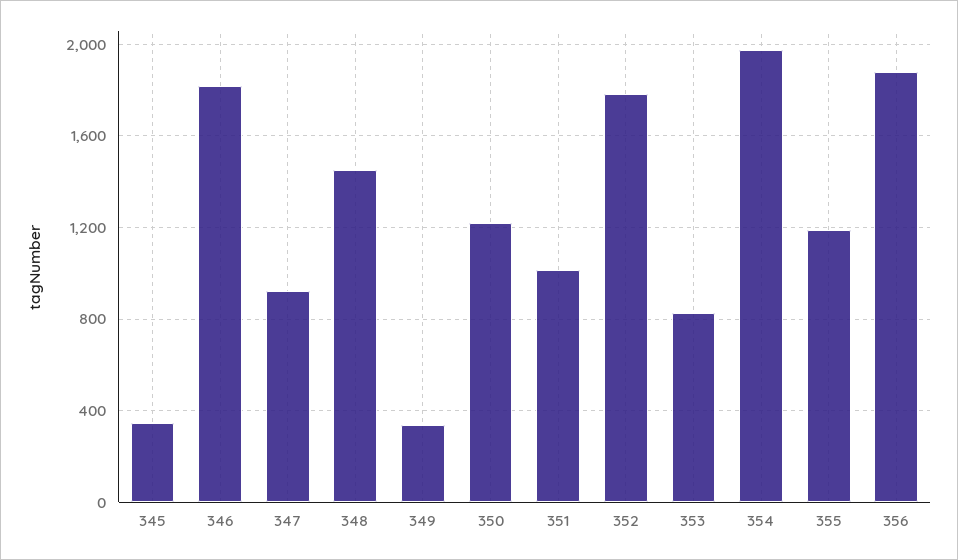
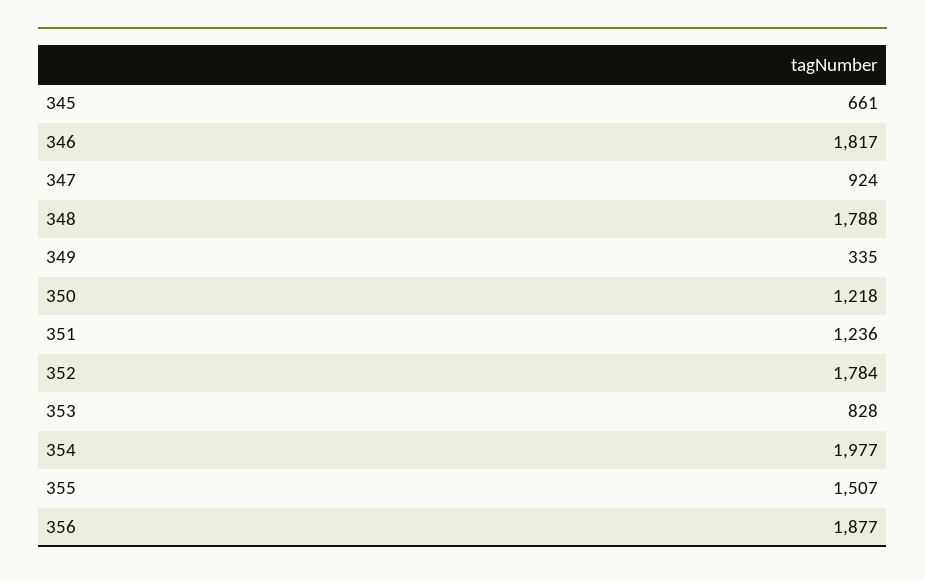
  {
-   "345": 350,
+   "345": 661,
    "346": 1817,
    "347": 924,
-   "348": 1450,
+   "348": 1788,
    "349": 335,
    "350": 1218,
-   "351": 1000,
+   "351": 1236,
    "352": 1784,
    "353": 828,
    "354": 1977,
-   "355": 1200,
+   "355": 1507,
    "356": 1877
  }

